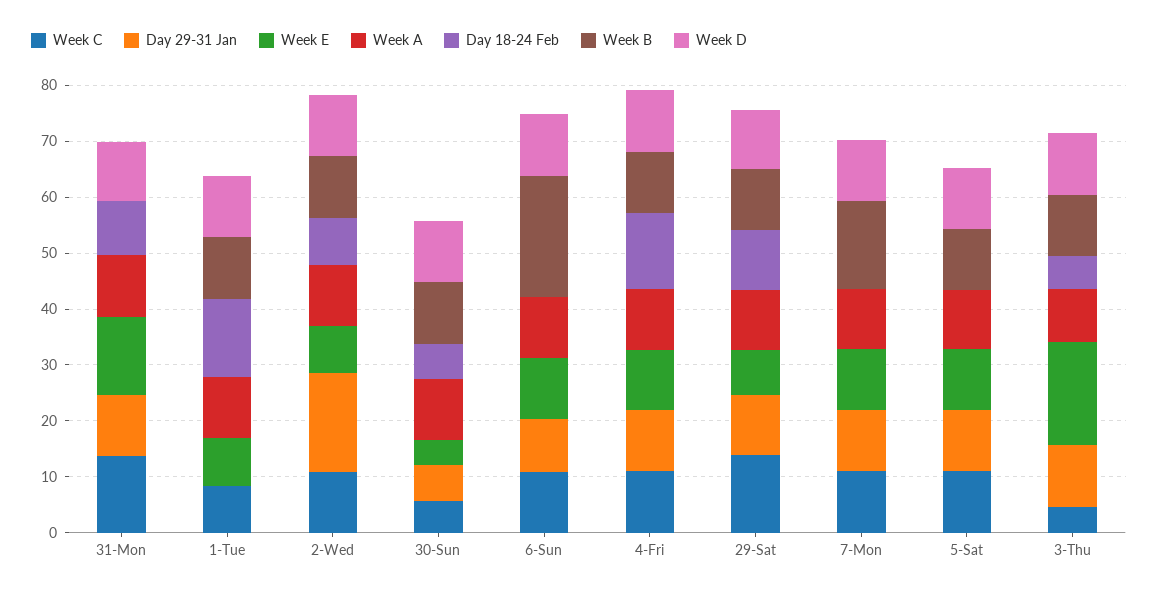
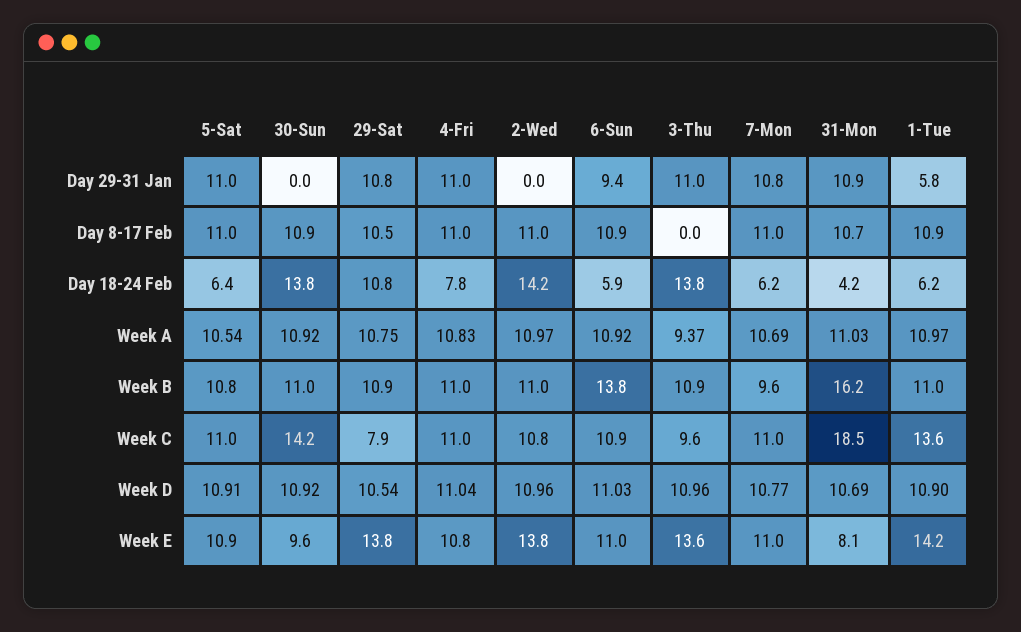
  {
    "Week C": {
-     "31-Mon": 14,
+     "31-Mon": 18.5,
-     "1-Tue": 8,
+     "1-Tue": 13.6,
      "2-Wed": 10.8,
-     "30-Sun": 6,
+     "30-Sun": 14.2,
      "6-Sun": 10.9,
      "4-Fri": 11,
-     "29-Sat": 14,
+     "29-Sat": 7.9,
      "7-Mon": 11,
      "5-Sat": 11,
-     "3-Thu": 4
+     "3-Thu": 9.6
    },
    "Day 29-31 Jan": {
      "31-Mon": 10.9,
-     "1-Tue": 0,
+     "1-Tue": 5.8,
-     "2-Wed": 18,
+     "2-Wed": 0,
-     "30-Sun": 6,
+     "30-Sun": 0,
      "6-Sun": 9.4,
      "4-Fri": 11,
      "29-Sat": 10.8,
      "7-Mon": 10.8,
      "5-Sat": 11,
      "3-Thu": 11
    },
    "Week E": {
-     "31-Mon": 14,
+     "31-Mon": 8.1,
-     "1-Tue": 8,
+     "1-Tue": 14.2,
-     "2-Wed": 8,
+     "2-Wed": 13.8,
-     "30-Sun": 4,
+     "30-Sun": 9.6,
      "6-Sun": 11,
      "4-Fri": 10.8,
-     "29-Sat": 8,
+     "29-Sat": 13.8,
      "7-Mon": 11,
      "5-Sat": 10.9,
-     "3-Thu": 18
+     "3-Thu": 13.6
    },
    "Week A": {
      "31-Mon": 11.03,
      "1-Tue": 10.97,
      "2-Wed": 10.97,
      "30-Sun": 10.92,
      "6-Sun": 10.92,
      "4-Fri": 10.83,
      "29-Sat": 10.75,
      "7-Mon": 10.69,
      "5-Sat": 10.54,
      "3-Thu": 9.37
    },
    "Day 18-24 Feb": {
-     "31-Mon": 10,
+     "31-Mon": 4.2,
-     "1-Tue": 14,
+     "1-Tue": 6.2,
-     "2-Wed": 8,
+     "2-Wed": 14.2,
-     "30-Sun": 6,
+     "30-Sun": 13.8,
-     "6-Sun": 0,
+     "6-Sun": 5.9,
-     "4-Fri": 14,
+     "4-Fri": 7.8,
      "29-Sat": 10.8,
-     "7-Mon": 0,
+     "7-Mon": 6.2,
-     "5-Sat": 0,
+     "5-Sat": 6.4,
-     "3-Thu": 6
+     "3-Thu": 13.8
    },
    "Week B": {
-     "31-Mon": 0,
+     "31-Mon": 16.2,
      "1-Tue": 11,
      "2-Wed": 11,
      "30-Sun": 11,
-     "6-Sun": 22,
+     "6-Sun": 13.8,
      "4-Fri": 11,
      "29-Sat": 10.9,
-     "7-Mon": 16,
+     "7-Mon": 9.6,
      "5-Sat": 10.8,
      "3-Thu": 10.9
    },
    "Week D": {
      "31-Mon": 10.69,
      "1-Tue": 10.9,
      "2-Wed": 10.96,
      "30-Sun": 10.92,
      "6-Sun": 11.03,
      "4-Fri": 11.04,
      "29-Sat": 10.54,
      "7-Mon": 10.77,
      "5-Sat": 10.91,
      "3-Thu": 10.96
-   }
+   },
+   "Day 8-17 Feb": {
+     "5-Sat": 11,
+     "30-Sun": 10.9,
+     "29-Sat": 10.5,
+     "4-Fri": 11,
+     "2-Wed": 11,
+     "6-Sun": 10.9,
+     "3-Thu": 0,
+     "7-Mon": 11,
+     "31-Mon": 10.7,
+     "1-Tue": 10.9
+   }
  }

